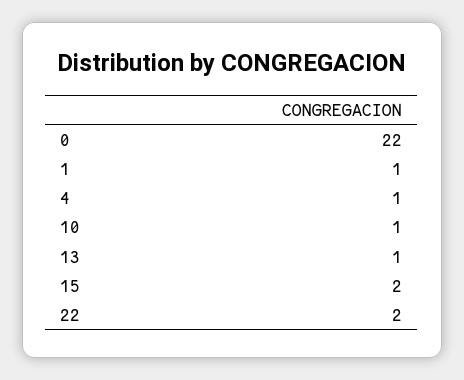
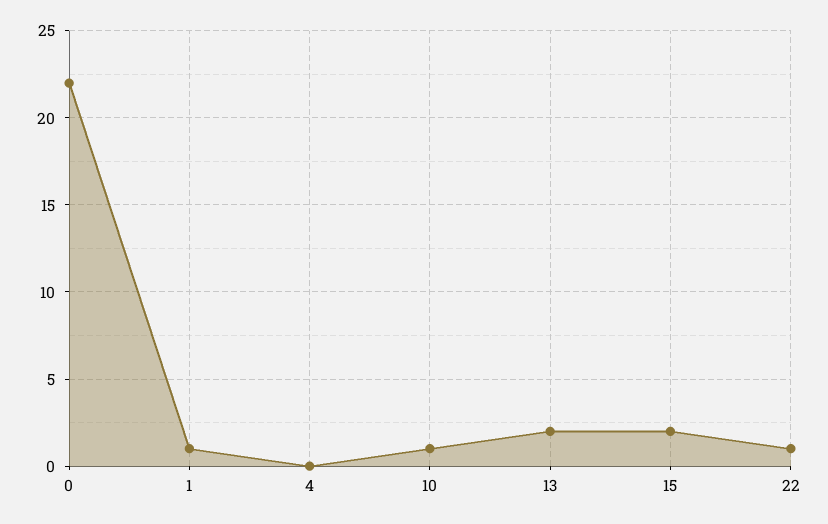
  {
    "0": 22,
    "1": 1,
-   "4": 1,
+   "4": 0,
    "10": 1,
-   "13": 1,
+   "13": 2,
    "15": 2,
-   "22": 2
+   "22": 1
  }

